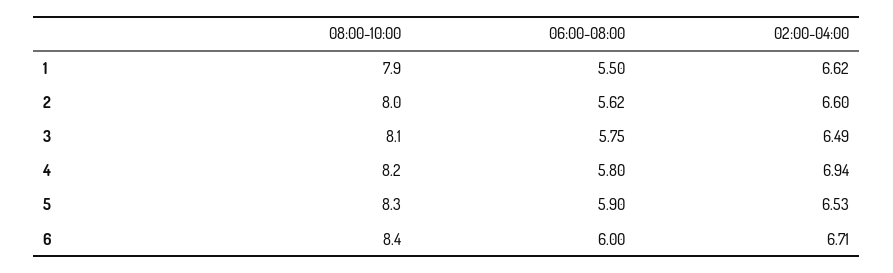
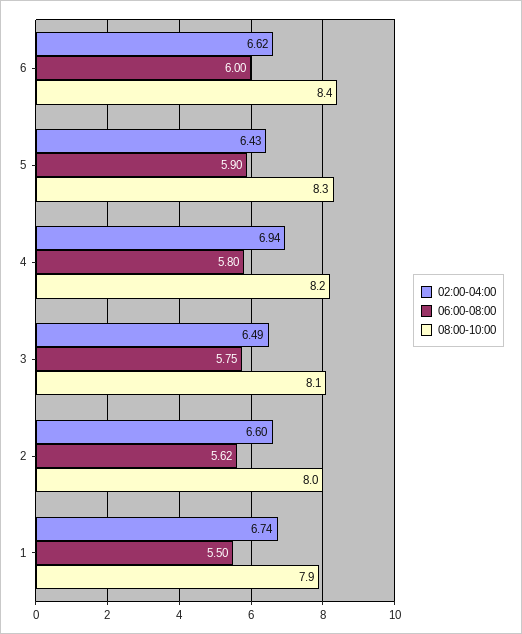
  {
    "08:00-10:00": {
      "1": 7.9,
      "2": 8,
      "3": 8.1,
      "4": 8.2,
      "5": 8.3,
      "6": 8.4
    },
    "06:00-08:00": {
      "1": 5.5,
      "2": 5.62,
      "3": 5.75,
      "4": 5.8,
      "5": 5.9,
      "6": 6
    },
    "02:00-04:00": {
-     "1": 6.62,
+     "1": 6.74,
      "2": 6.6,
      "3": 6.49,
      "4": 6.94,
-     "5": 6.53,
+     "5": 6.43,
-     "6": 6.71
+     "6": 6.62
    }
  }

